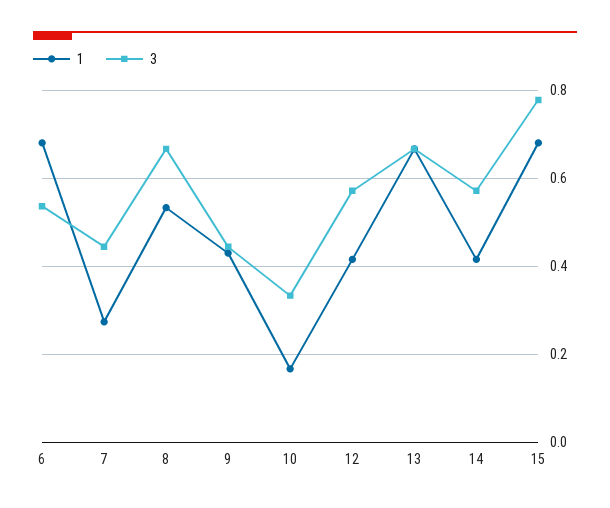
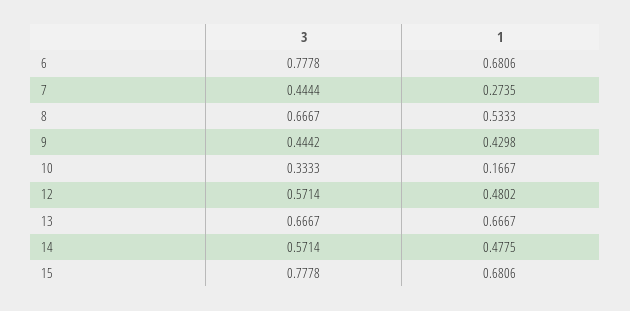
  {
    "1": {
      "6": 0.6806,
      "7": 0.2735,
      "8": 0.5333,
      "9": 0.4298,
      "10": 0.1667,
-     "12": 0.42,
+     "12": 0.4802,
      "13": 0.6667,
-     "14": 0.42,
+     "14": 0.4775,
      "15": 0.6806
    },
    "3": {
-     "6": 0.54,
+     "6": 0.7778,
      "7": 0.4444,
      "8": 0.6667,
      "9": 0.4442,
      "10": 0.3333,
      "12": 0.5714,
      "13": 0.6667,
      "14": 0.5714,
      "15": 0.7778
    }
  }

